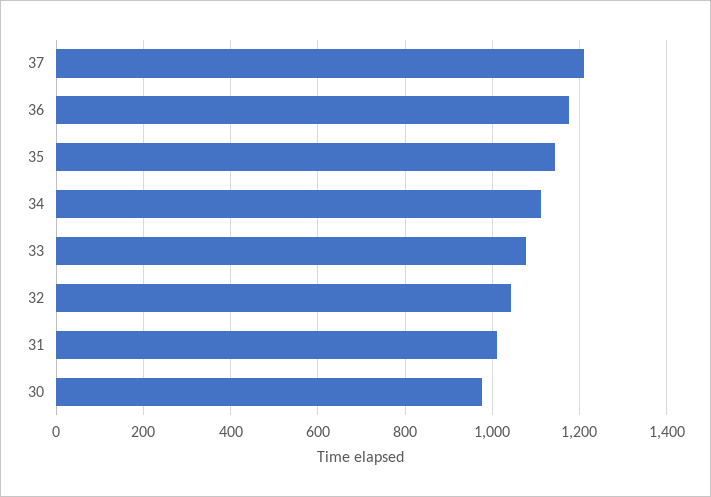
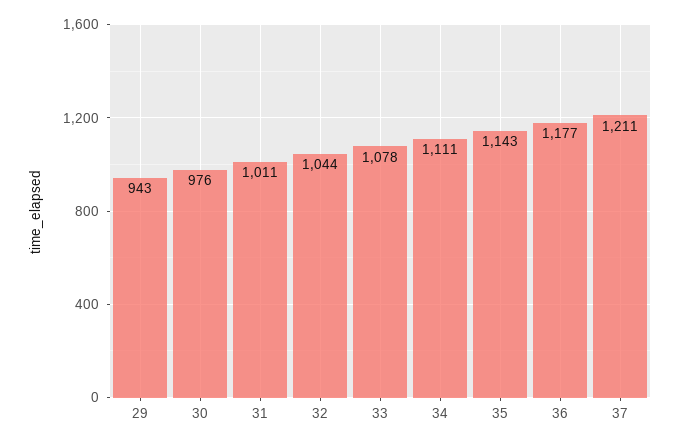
  {
    "37": 1211,
    "36": 1177,
    "35": 1143,
    "34": 1111,
    "33": 1078,
    "32": 1044,
    "31": 1011,
-   "30": 976
+   "30": 976,
+   "29": 943
  }

